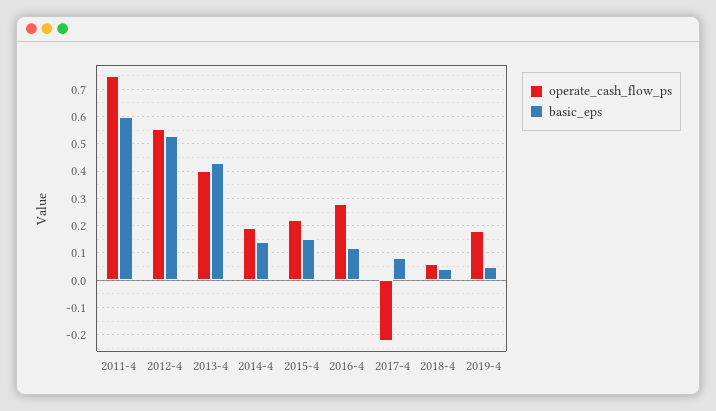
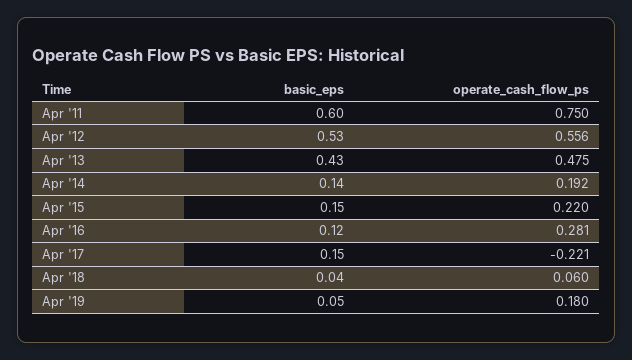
  {
    "operate_cash_flow_ps": {
      "2011-4": 0.75,
      "2012-4": 0.556,
-     "2013-4": 0.4,
+     "2013-4": 0.475,
      "2014-4": 0.192,
      "2015-4": 0.22,
      "2016-4": 0.281,
      "2017-4": -0.221,
      "2018-4": 0.06,
      "2019-4": 0.18
    },
    "basic_eps": {
      "2011-4": 0.6,
      "2012-4": 0.53,
      "2013-4": 0.43,
      "2014-4": 0.14,
      "2015-4": 0.15,
      "2016-4": 0.12,
-     "2017-4": 0.075,
+     "2017-4": 0.15,
      "2018-4": 0.04,
      "2019-4": 0.05
    }
  }

